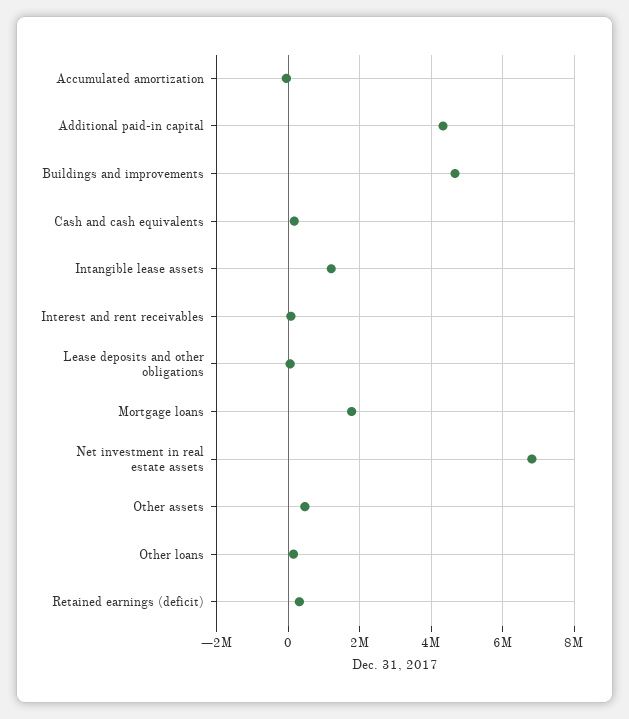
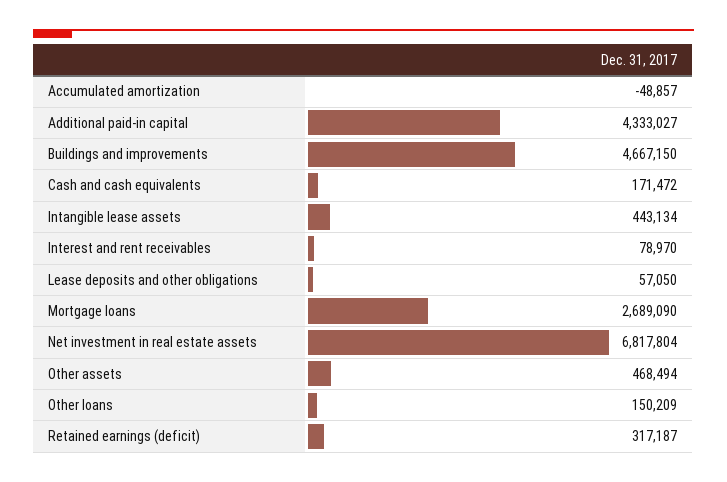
  {
    "Accumulated amortization": -48857,
    "Additional paid-in capital": 4333027,
    "Buildings and improvements": 4667150,
    "Cash and cash equivalents": 171472,
-   "Intangible lease assets": 1200000,
+   "Intangible lease assets": 443134,
    "Interest and rent receivables": 78970,
    "Lease deposits and other obligations": 57050,
-   "Mortgage loans": 1800000,
+   "Mortgage loans": 2689090,
    "Net investment in real estate assets": 6817804,
    "Other assets": 468494,
    "Other loans": 150209,
    "Retained earnings (deficit)": 317187
  }

